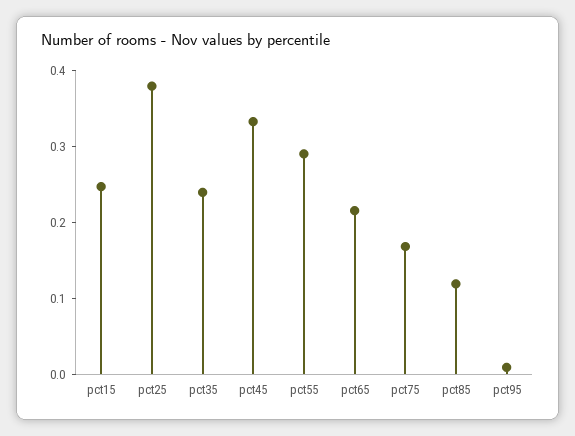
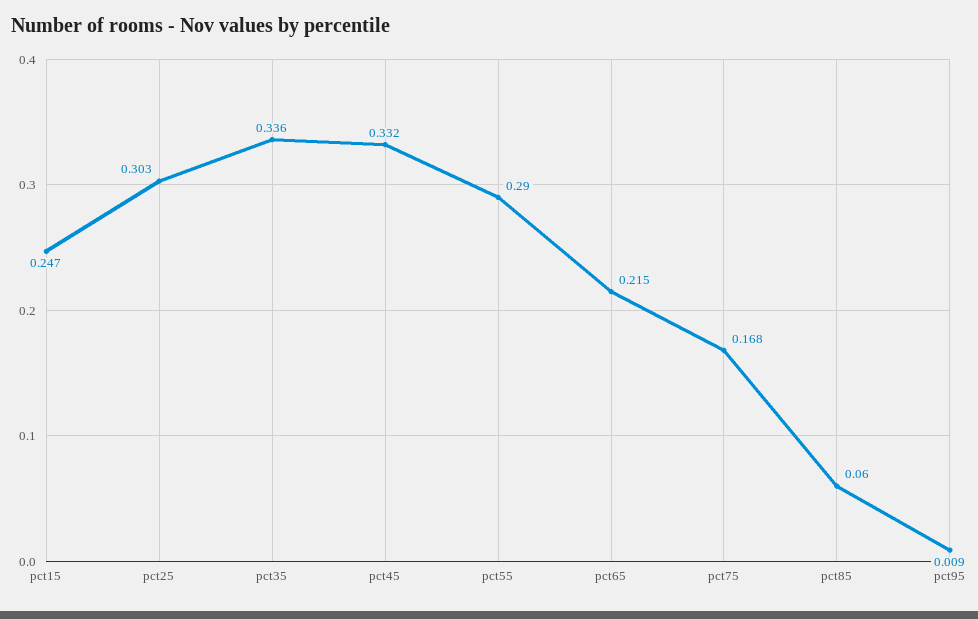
  {
    "pct15": 0.247,
-   "pct25": 0.38,
+   "pct25": 0.303,
-   "pct35": 0.24,
+   "pct35": 0.336,
    "pct45": 0.332,
    "pct55": 0.29,
    "pct65": 0.215,
    "pct75": 0.168,
-   "pct85": 0.12,
+   "pct85": 0.06,
    "pct95": 0.009
  }

